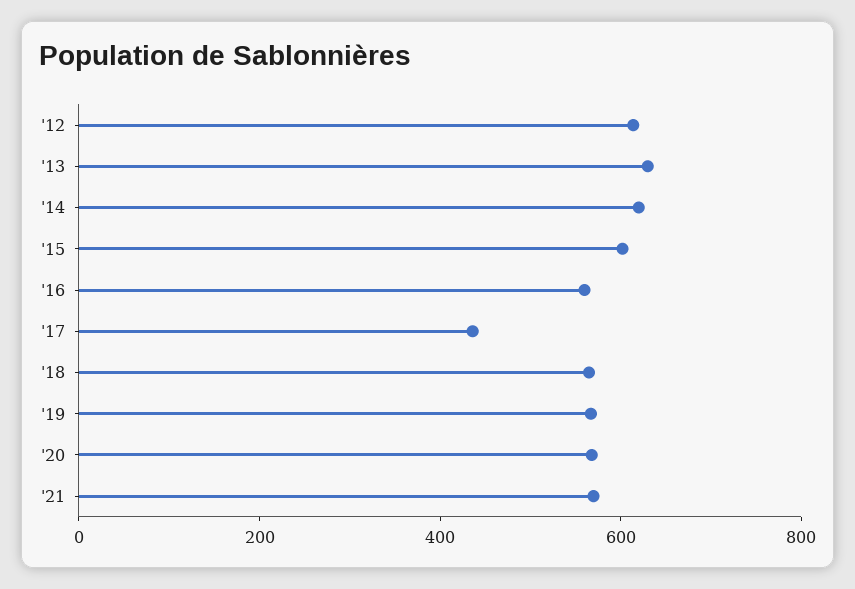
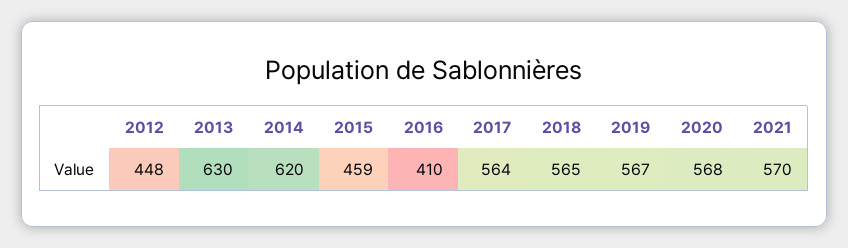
  {
-   "'12": 600,
+   "'12": 448,
    "'13": 630,
    "'14": 620,
-   "'15": 600,
+   "'15": 459,
-   "'16": 550,
+   "'16": 410,
-   "'17": 450,
+   "'17": 564,
    "'18": 565,
    "'19": 567,
    "'20": 568,
    "'21": 570
  }

